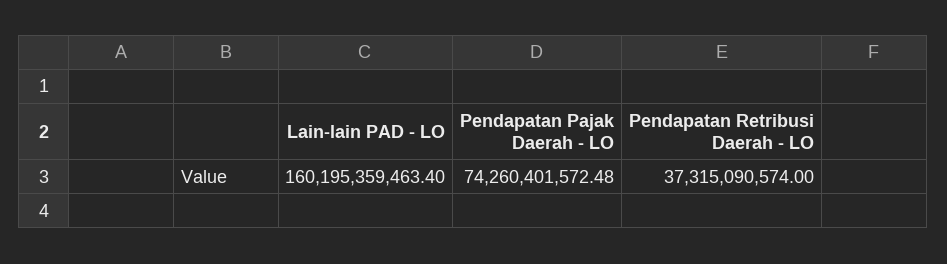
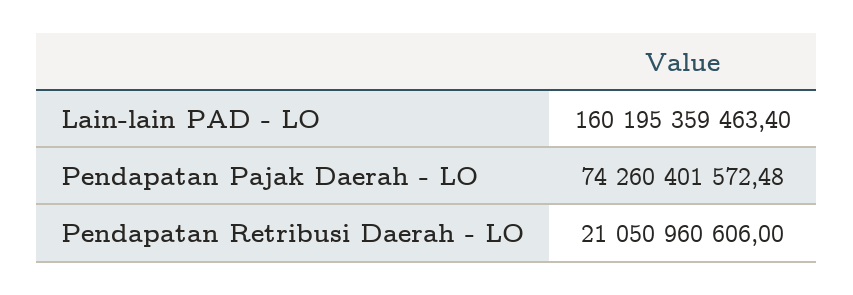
  {
    "Lain-lain PAD - LO": 160195359463.4,
    "Pendapatan Pajak Daerah - LO": 74260401572.48,
-   "Pendapatan Retribusi Daerah - LO": 37315090574
+   "Pendapatan Retribusi Daerah - LO": 21050960606
  }

